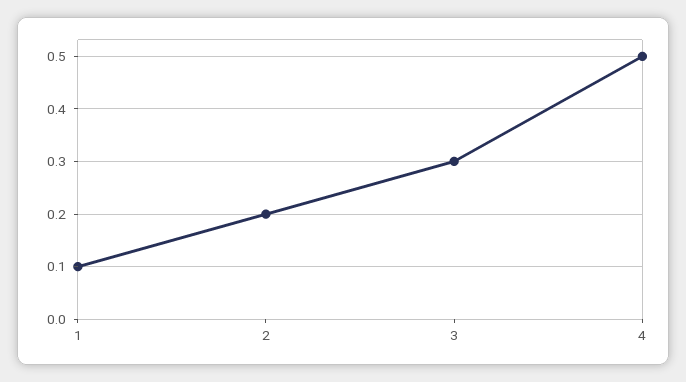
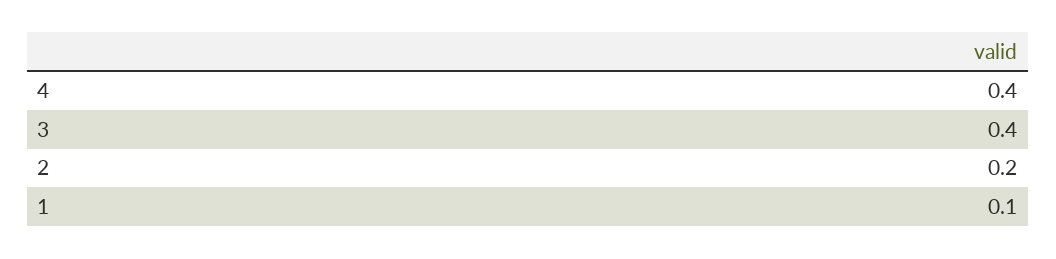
  {
    "1": 0.1,
    "2": 0.2,
-   "3": 0.3,
+   "3": 0.4,
-   "4": 0.5
+   "4": 0.4
  }

